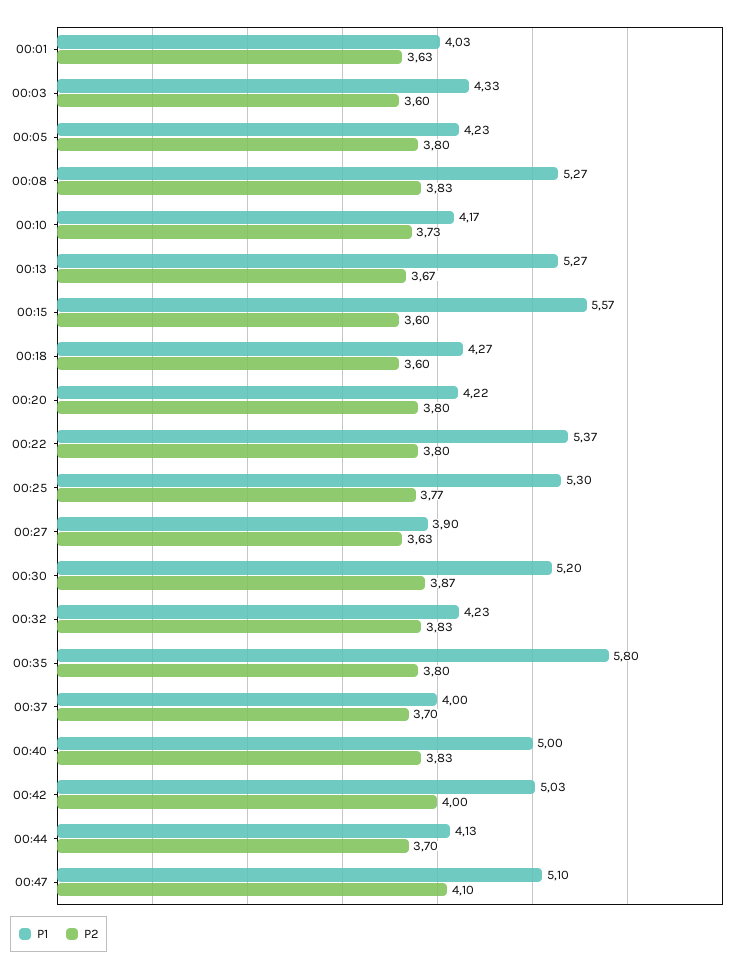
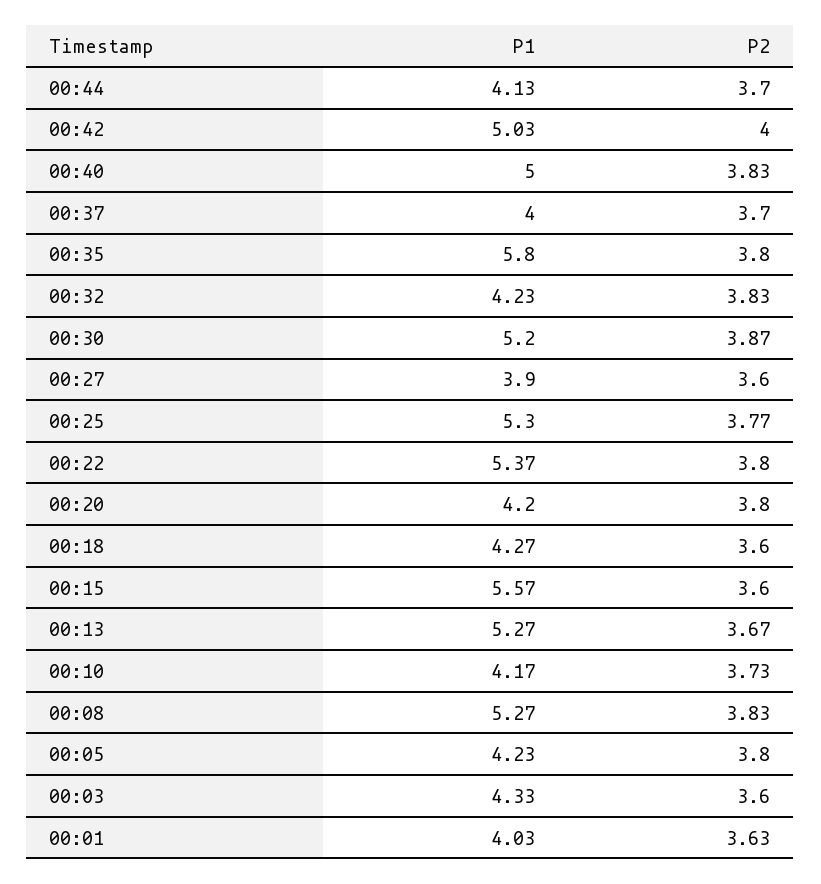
  {
    "P1": {
      "00:01": 4.03,
      "00:03": 4.33,
      "00:05": 4.23,
      "00:08": 5.27,
      "00:10": 4.17,
      "00:13": 5.27,
      "00:15": 5.57,
      "00:18": 4.27,
-     "00:20": 4.22,
+     "00:20": 4.2,
      "00:22": 5.37,
      "00:25": 5.3,
      "00:27": 3.9,
      "00:30": 5.2,
      "00:32": 4.23,
      "00:35": 5.8,
      "00:37": 4,
      "00:40": 5,
      "00:42": 5.03,
-     "00:44": 4.13,
+     "00:44": 4.13
-     "00:47": 5.1
    },
    "P2": {
      "00:01": 3.63,
      "00:03": 3.6,
      "00:05": 3.8,
      "00:08": 3.83,
      "00:10": 3.73,
      "00:13": 3.67,
      "00:15": 3.6,
      "00:18": 3.6,
      "00:20": 3.8,
      "00:22": 3.8,
      "00:25": 3.77,
-     "00:27": 3.63,
+     "00:27": 3.6,
      "00:30": 3.87,
      "00:32": 3.83,
      "00:35": 3.8,
      "00:37": 3.7,
      "00:40": 3.83,
      "00:42": 4,
-     "00:44": 3.7,
+     "00:44": 3.7
-     "00:47": 4.1
    }
  }

